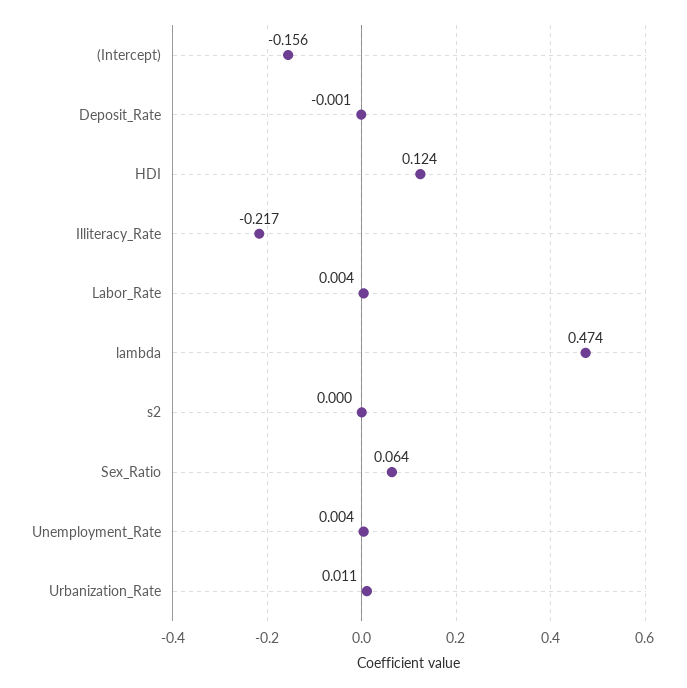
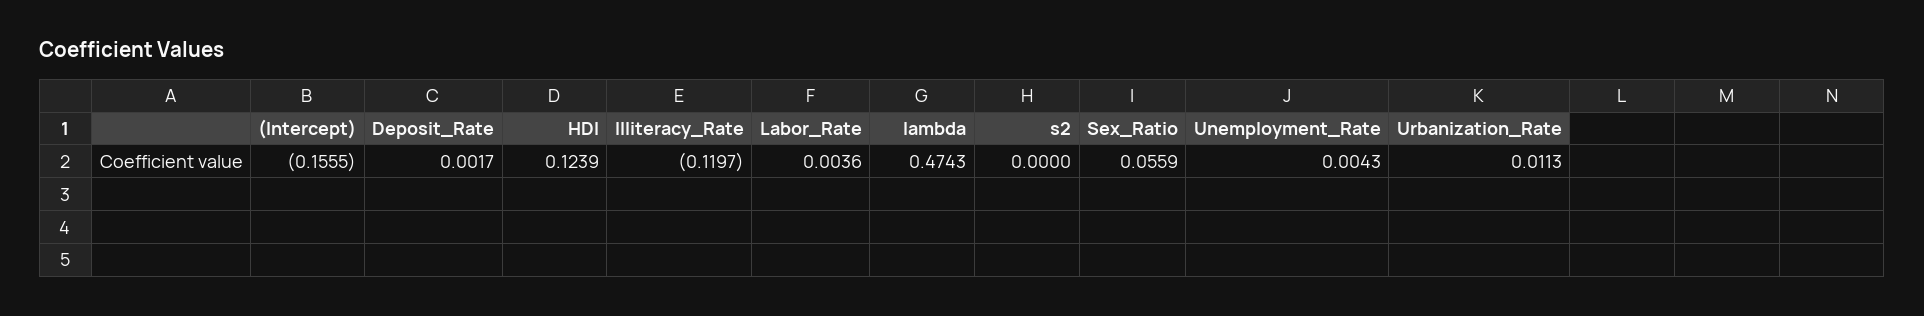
  {
    "(Intercept)": -0.1555,
-   "Deposit_Rate": -0.001,
+   "Deposit_Rate": 0.0017,
    "HDI": 0.1239,
-   "Illiteracy_Rate": -0.217,
+   "Illiteracy_Rate": -0.1197,
    "Labor_Rate": 0.0036,
    "lambda": 0.4743,
    "s2": 0,
-   "Sex_Ratio": 0.064,
+   "Sex_Ratio": 0.0559,
    "Unemployment_Rate": 0.0043,
    "Urbanization_Rate": 0.0113
  }

